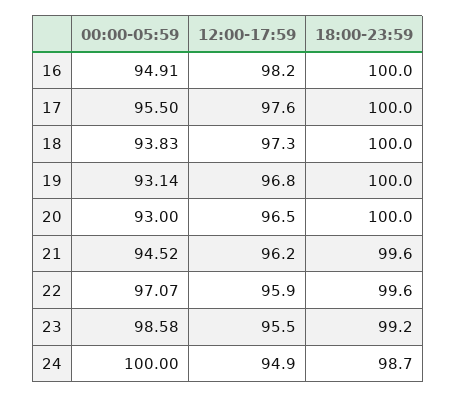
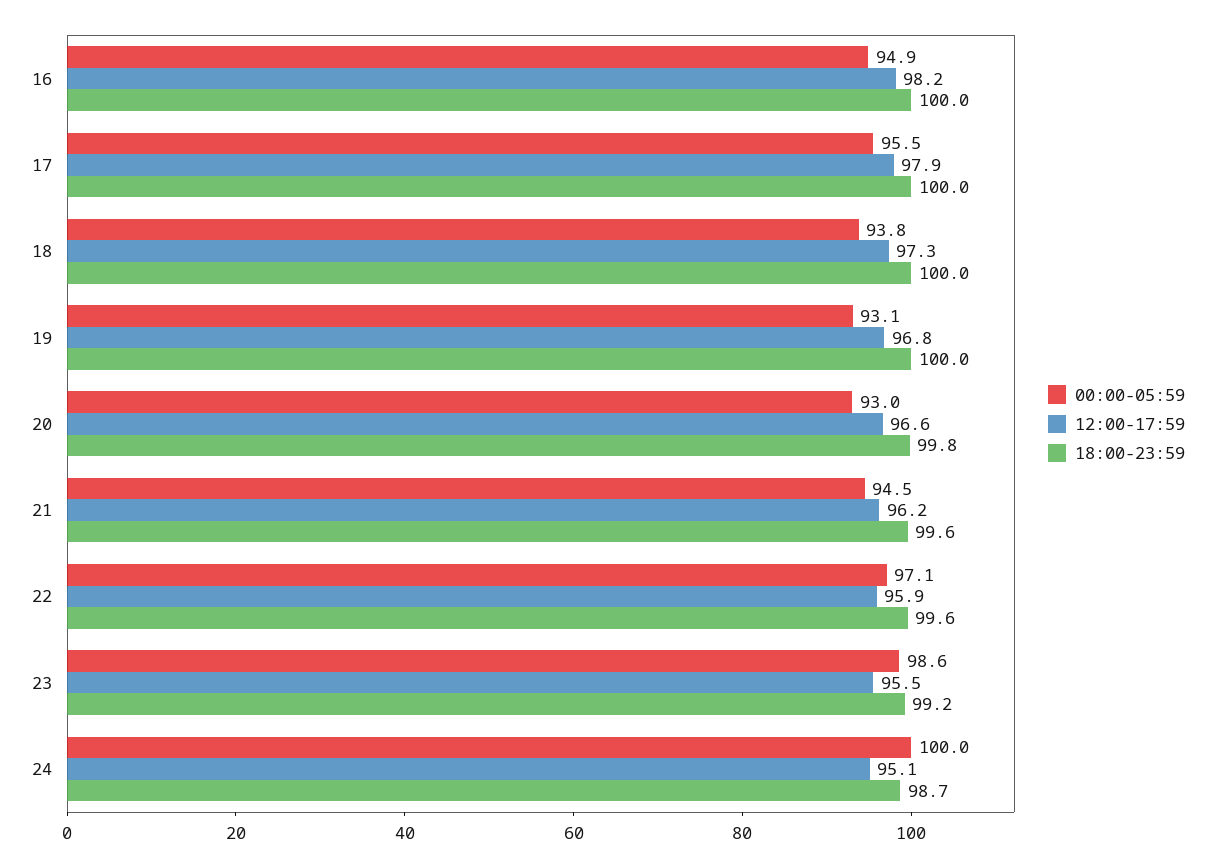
  {
    "00:00-05:59": {
      "16": 94.91,
      "17": 95.5,
      "18": 93.83,
      "19": 93.14,
      "20": 93,
      "21": 94.52,
      "22": 97.07,
      "23": 98.58,
      "24": 100
    },
    "12:00-17:59": {
      "16": 98.2,
-     "17": 97.6,
+     "17": 97.9,
      "18": 97.3,
      "19": 96.8,
-     "20": 96.5,
+     "20": 96.6,
      "21": 96.2,
      "22": 95.9,
      "23": 95.5,
-     "24": 94.9
+     "24": 95.1
    },
    "18:00-23:59": {
      "16": 100,
      "17": 100,
      "18": 100,
      "19": 100,
-     "20": 100,
+     "20": 99.8,
      "21": 99.6,
      "22": 99.6,
      "23": 99.2,
      "24": 98.7
    }
  }

